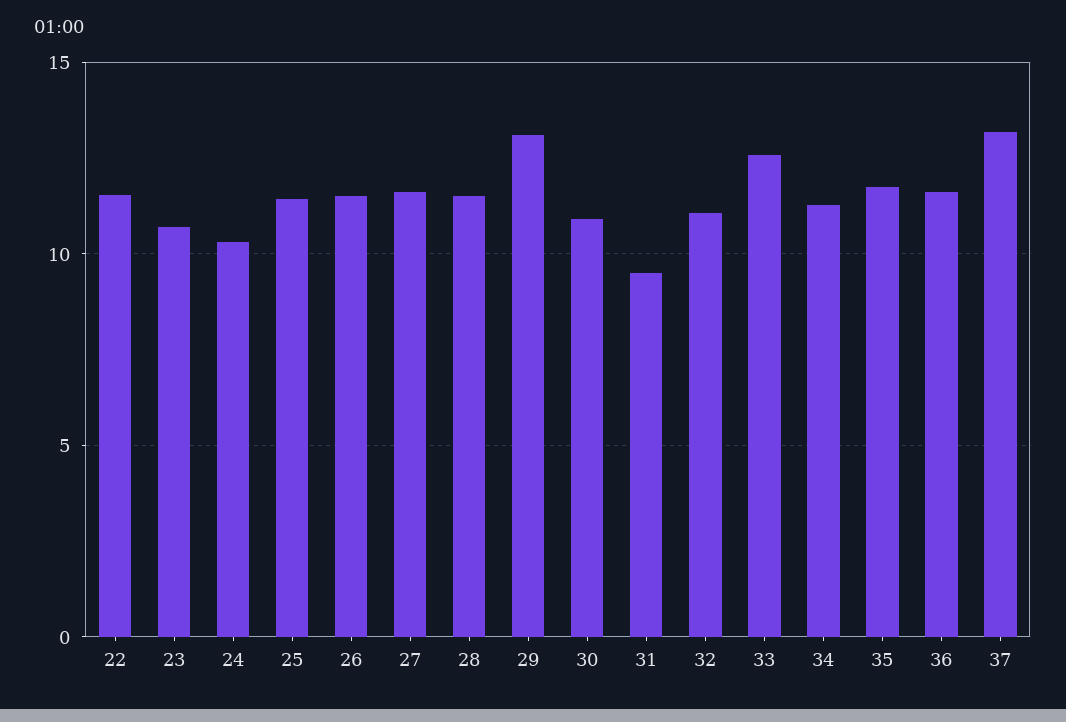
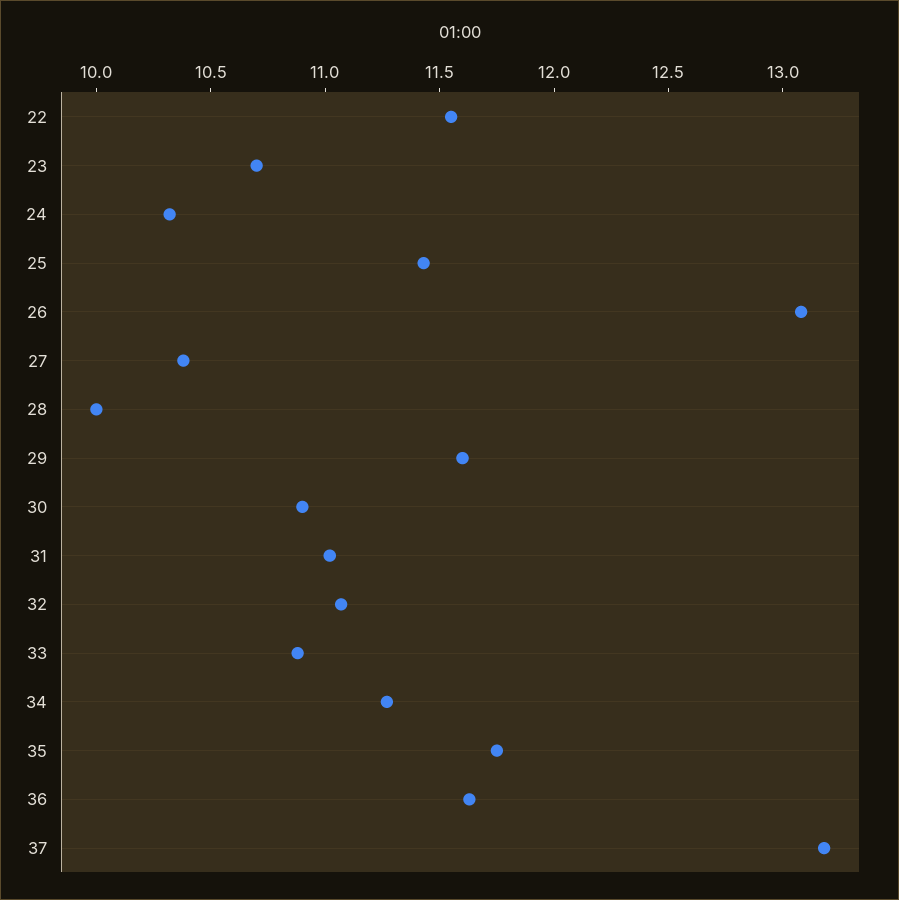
  {
    "22": 11.6,
    "23": 10.7,
    "24": 10.3,
    "25": 11.4,
-   "26": 11.5,
+   "26": 13.1,
-   "27": 11.5,
+   "27": 10.4,
-   "28": 11.5,
+   "28": 10,
-   "29": 13,
+   "29": 11.6,
    "30": 10.9,
-   "31": 9.5,
+   "31": 11,
    "32": 11.1,
-   "33": 12.5,
+   "33": 10.9,
    "34": 11.3,
    "35": 11.8,
    "36": 11.6,
    "37": 13.2
  }

